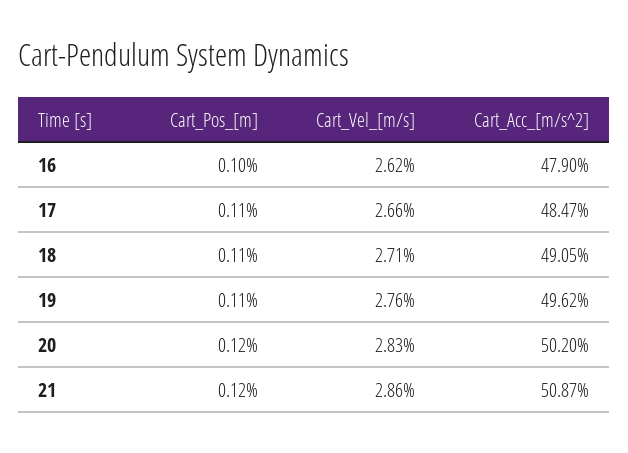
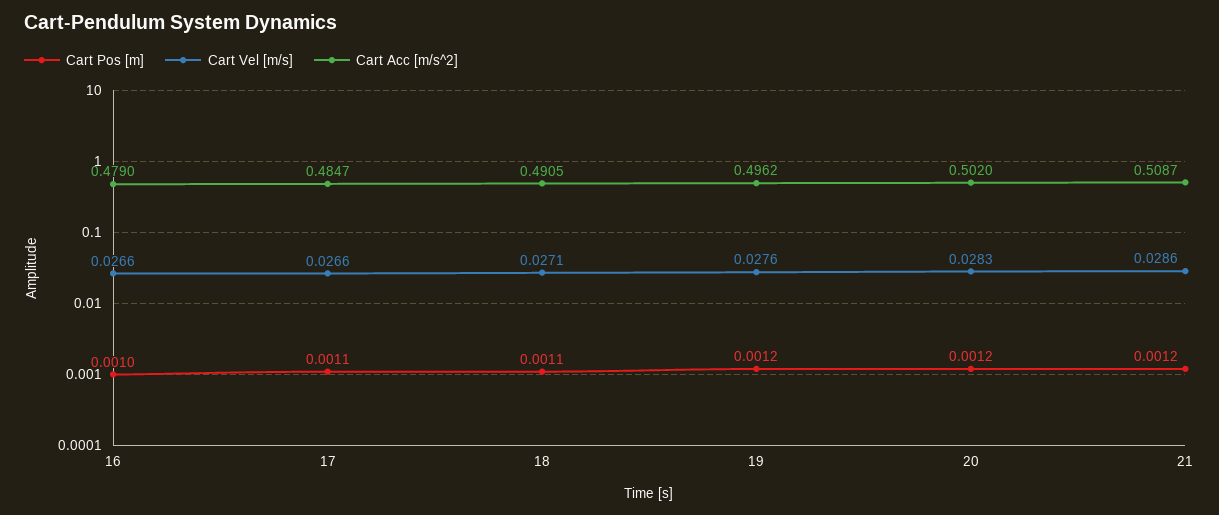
  {
    "Cart_Pos_[m]": {
      "16": 0.001,
      "17": 0.0011,
      "18": 0.0011,
-     "19": 0.0011,
+     "19": 0.0012,
      "20": 0.0012,
      "21": 0.0012
    },
    "Cart_Vel_[m/s]": {
-     "16": 0.0262,
+     "16": 0.0266,
      "17": 0.0266,
      "18": 0.0271,
      "19": 0.0276,
      "20": 0.0283,
      "21": 0.0286
    },
    "Cart_Acc_[m/s^2]": {
      "16": 0.479,
      "17": 0.4847,
      "18": 0.4905,
      "19": 0.4962,
      "20": 0.502,
      "21": 0.5087
    }
  }

